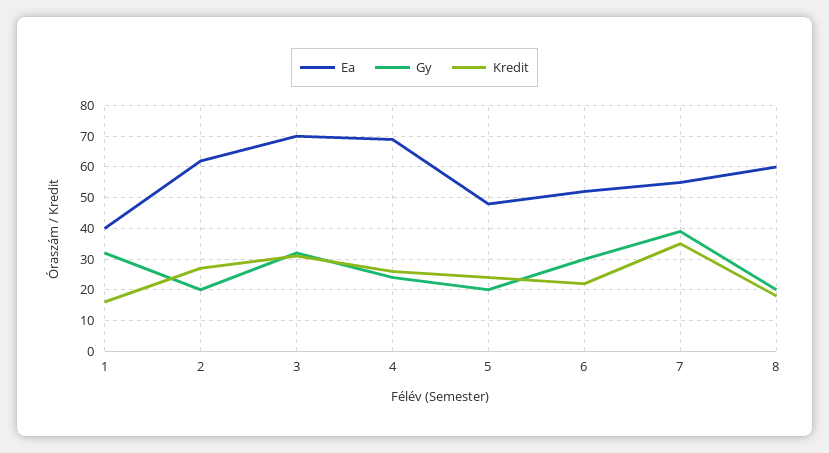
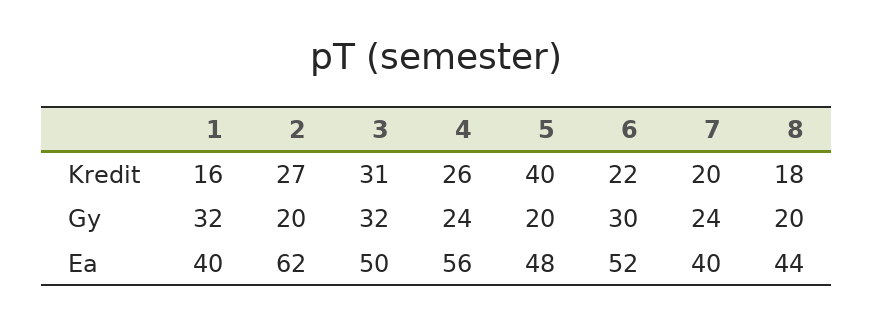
  {
    "Ea": {
      "1": 40,
      "2": 62,
-     "3": 70,
+     "3": 50,
-     "4": 70,
+     "4": 56,
      "5": 48,
      "6": 52,
-     "7": 55,
+     "7": 40,
-     "8": 60
+     "8": 44
    },
    "Gy": {
      "1": 32,
      "2": 20,
      "3": 32,
      "4": 24,
      "5": 20,
      "6": 30,
-     "7": 40,
+     "7": 24,
      "8": 20
    },
    "Kredit": {
      "1": 16,
      "2": 27,
      "3": 31,
      "4": 26,
-     "5": 25,
+     "5": 40,
      "6": 22,
-     "7": 35,
+     "7": 20,
      "8": 18
    }
  }

